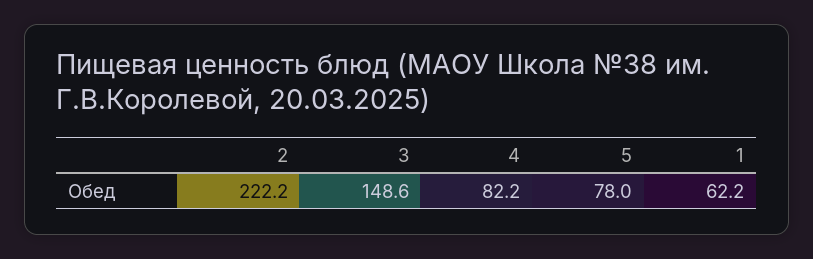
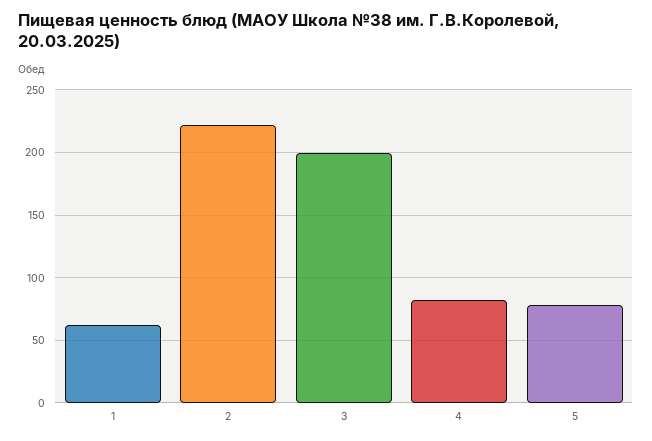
  {
    "2": 222.2,
-   "3": 148.6,
+   "3": 200,
    "4": 82.2,
    "5": 78,
    "1": 62.2
  }

